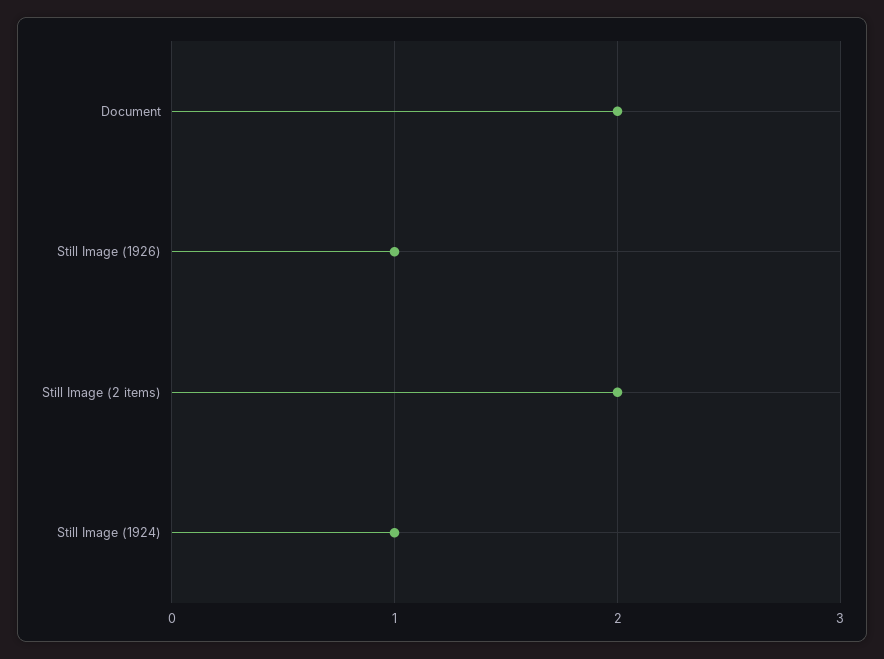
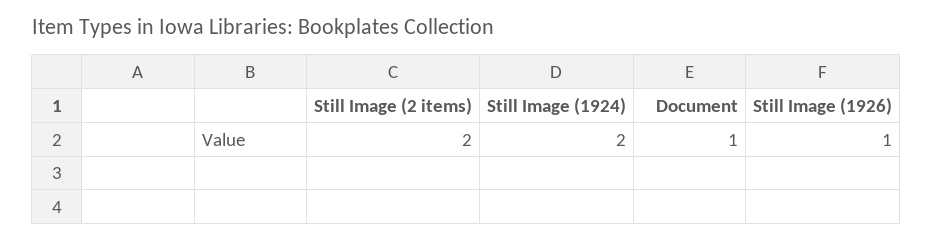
  {
-   "Document": 2,
+   "Document": 1,
    "Still Image (1926)": 1,
    "Still Image (2 items)": 2,
-   "Still Image (1924)": 1
+   "Still Image (1924)": 2
  }

